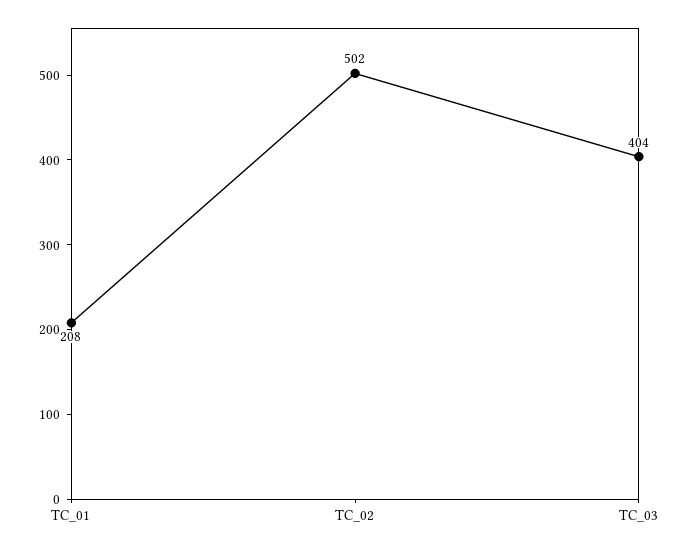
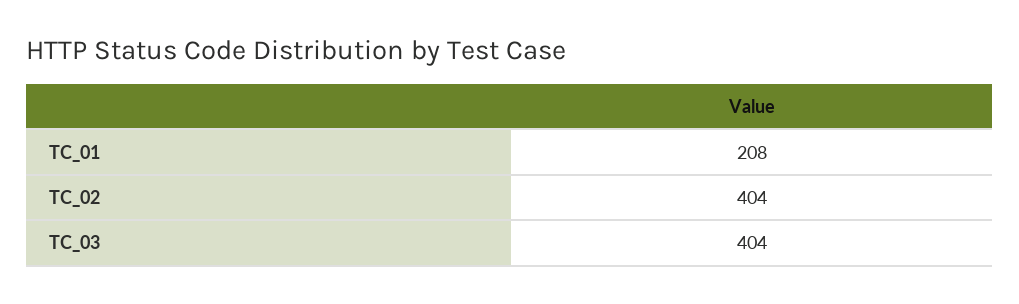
  {
    "TC_01": 208,
-   "TC_02": 502,
+   "TC_02": 404,
    "TC_03": 404
  }

